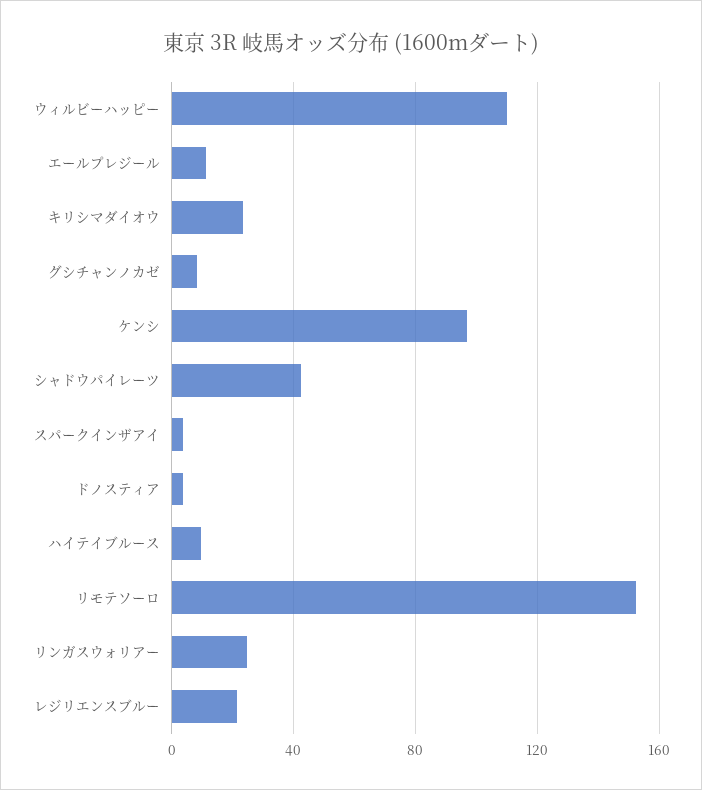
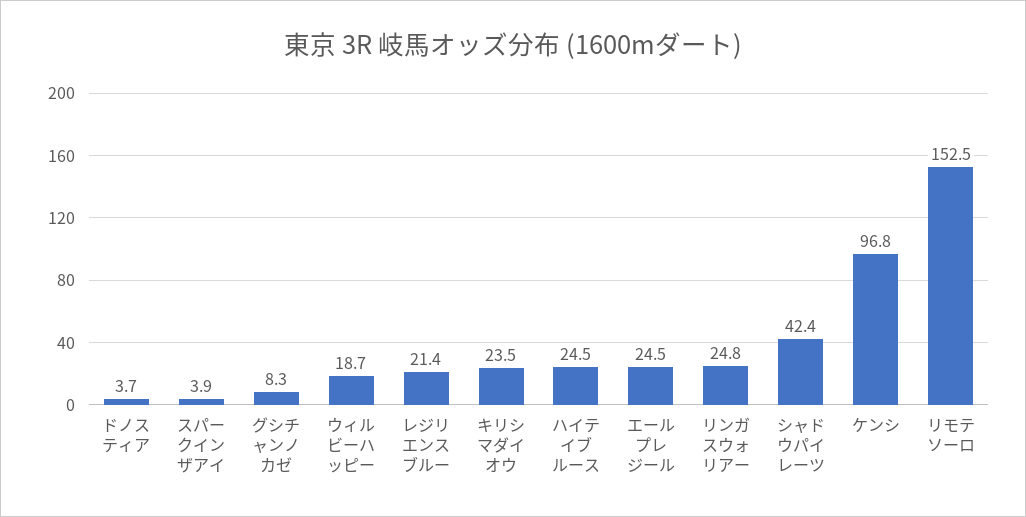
  {
-   "ウィルビーハッピー": 110,
+   "ウィルビーハッピー": 18.7,
-   "エールプレジール": 10,
+   "エールプレジール": 24.5,
    "キリシマダイオウ": 23.5,
    "グシチャンノカゼ": 8.3,
    "ケンシ": 96.8,
    "シャドウパイレーツ": 42.4,
    "スパークインザアイ": 3.9,
    "ドノスティア": 3.7,
-   "ハイテイブルース": 10,
+   "ハイテイブルース": 24.5,
    "リモテソーロ": 152.5,
    "リンガスウォリアー": 24.8,
    "レジリエンスブルー": 21.4
  }

